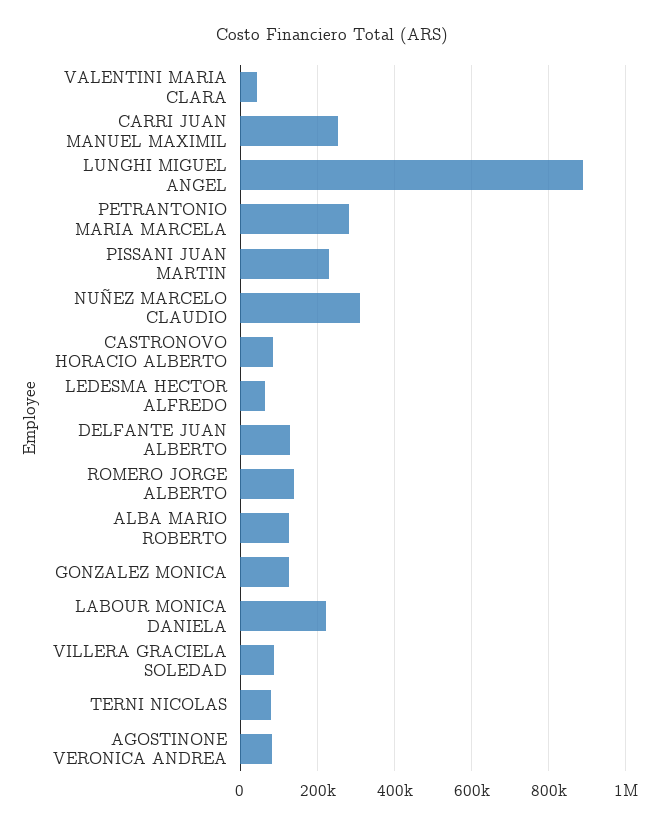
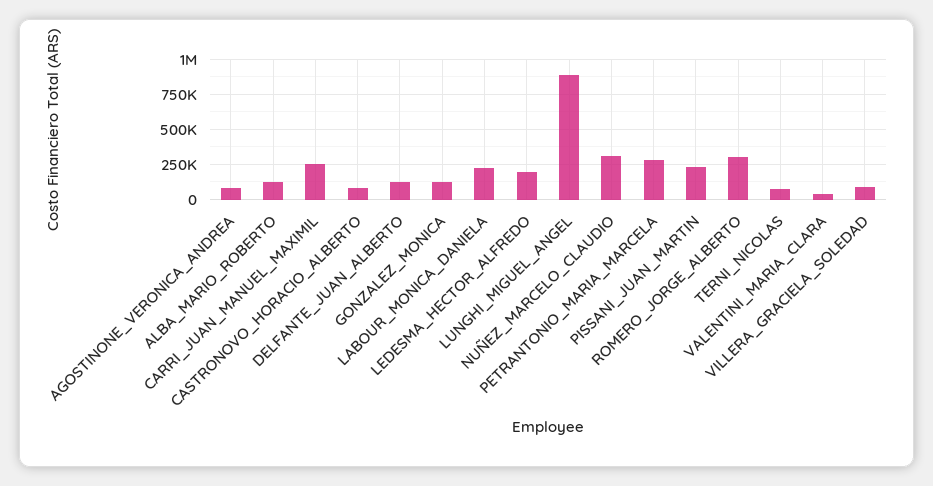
  {
    "VALENTINI MARIA CLARA": 40000,
    "CARRI JUAN MANUEL MAXIMIL": 260000,
    "LUNGHI MIGUEL ANGEL": 880000,
    "PETRANTONIO MARIA MARCELA": 280000,
    "PISSANI JUAN MARTIN": 220000,
    "NUÑEZ MARCELO CLAUDIO": 300000,
    "CASTRONOVO HORACIO ALBERTO": 80000,
-   "LEDESMA HECTOR ALFREDO": 60000,
+   "LEDESMA HECTOR ALFREDO": 200000,
    "DELFANTE JUAN ALBERTO": 120000,
-   "ROMERO JORGE ALBERTO": 140000,
+   "ROMERO JORGE ALBERTO": 300000,
    "ALBA MARIO ROBERTO": 120000,
    "GONZALEZ MONICA": 120000,
    "LABOUR MONICA DANIELA": 220000,
    "VILLERA GRACIELA SOLEDAD": 80000,
    "TERNI NICOLAS": 80000,
    "AGOSTINONE VERONICA ANDREA": 80000
  }

